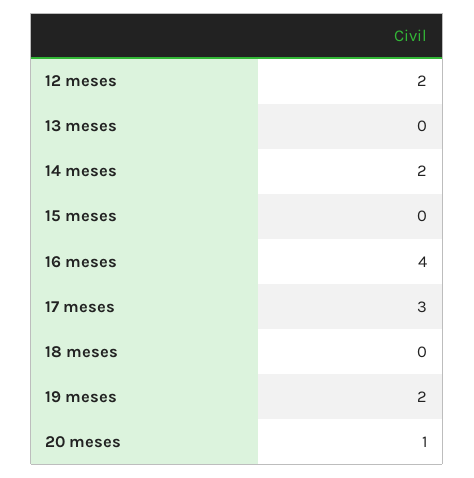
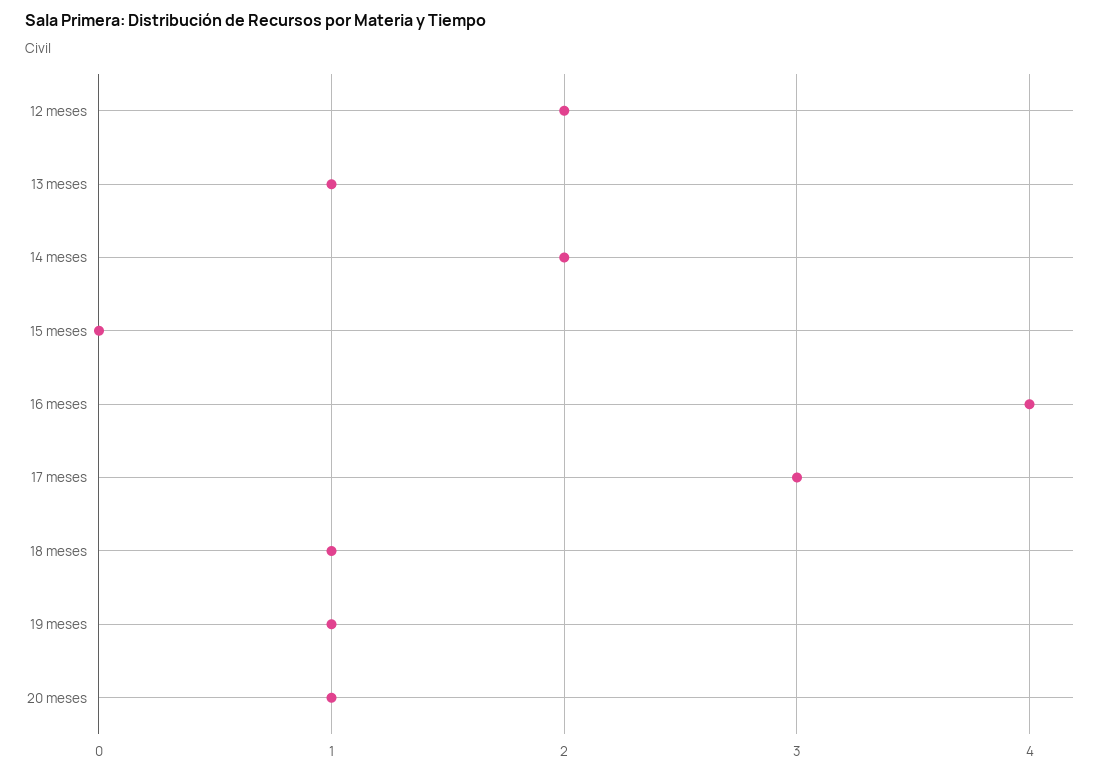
  {
    "12 meses": 2,
-   "13 meses": 0,
+   "13 meses": 1,
    "14 meses": 2,
    "15 meses": 0,
    "16 meses": 4,
    "17 meses": 3,
-   "18 meses": 0,
+   "18 meses": 1,
-   "19 meses": 2,
+   "19 meses": 1,
    "20 meses": 1
  }

